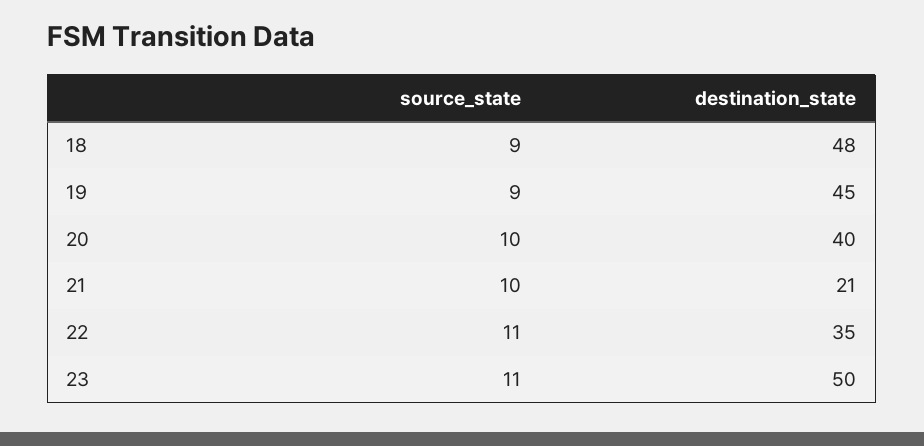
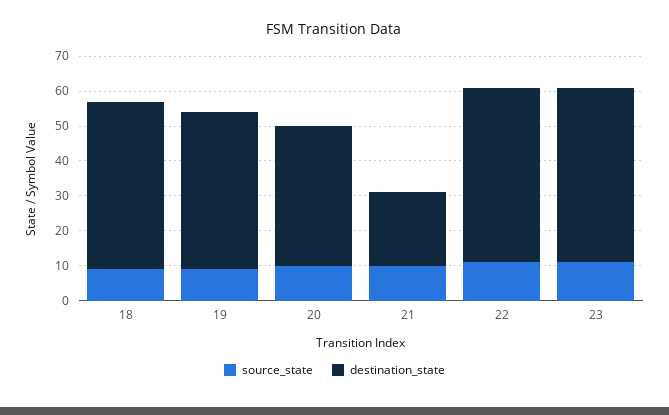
  {
    "source_state": {
      "18": 9,
      "19": 9,
      "20": 10,
      "21": 10,
      "22": 11,
      "23": 11
    },
    "destination_state": {
      "18": 48,
      "19": 45,
      "20": 40,
      "21": 21,
-     "22": 35,
+     "22": 50,
      "23": 50
    }
  }

